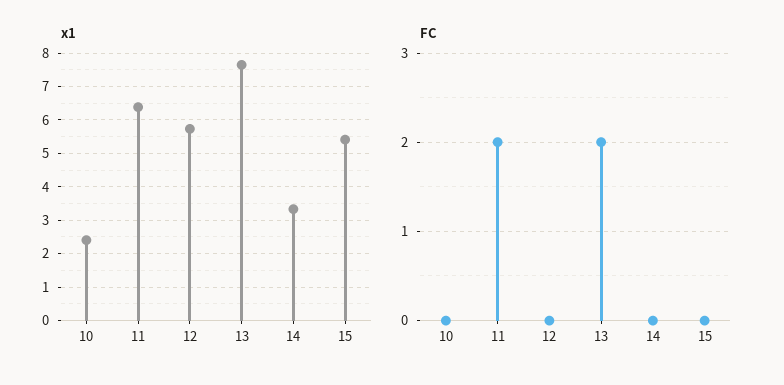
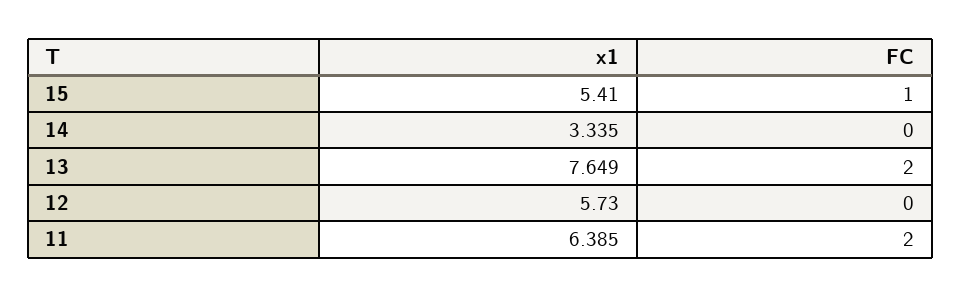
  {
    "x1": {
-     "10": 2.4,
      "11": 6.385,
      "12": 5.73,
      "13": 7.649,
      "14": 3.335,
      "15": 5.41
    },
    "FC": {
-     "10": 0,
      "11": 2,
      "12": 0,
      "13": 2,
      "14": 0,
-     "15": 0
+     "15": 1
    }
  }

